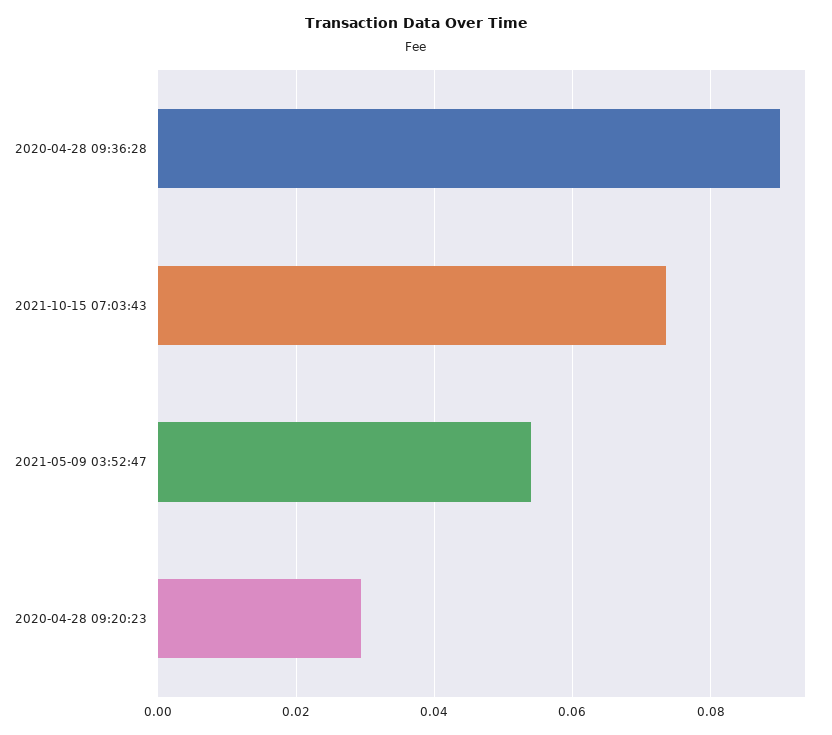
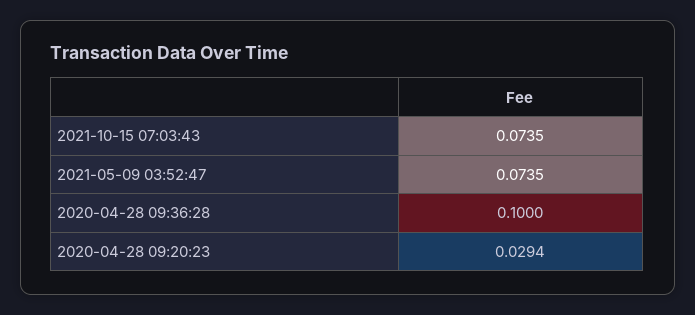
  {
-   "2020-04-28 09:36:28": 0.09,
+   "2020-04-28 09:36:28": 0.1,
    "2021-10-15 07:03:43": 0.0735,
-   "2021-05-09 03:52:47": 0.054,
+   "2021-05-09 03:52:47": 0.0735,
    "2020-04-28 09:20:23": 0.0294
  }

